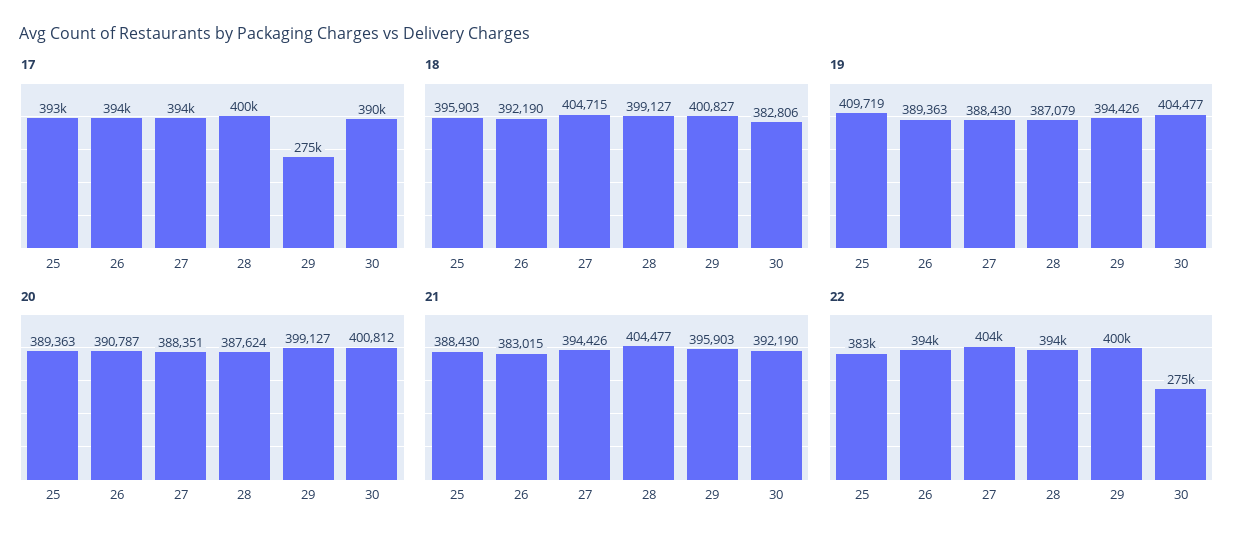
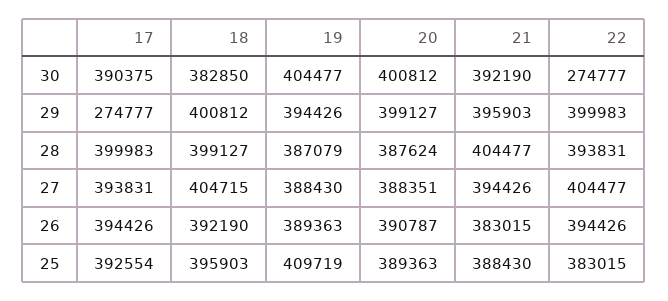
  {
    "17": {
      "25": 392554,
      "26": 394426,
      "27": 393831,
      "28": 399983,
      "29": 274777,
      "30": 390375
    },
    "18": {
      "25": 395903,
      "26": 392190,
      "27": 404715,
      "28": 399127,
-     "29": 400827,
+     "29": 400812,
-     "30": 382806
+     "30": 382850
    },
    "19": {
      "25": 409719,
      "26": 389363,
      "27": 388430,
      "28": 387079,
      "29": 394426,
      "30": 404477
    },
    "20": {
      "25": 389363,
      "26": 390787,
      "27": 388351,
      "28": 387624,
      "29": 399127,
      "30": 400812
    },
    "21": {
      "25": 388430,
      "26": 383015,
      "27": 394426,
      "28": 404477,
      "29": 395903,
      "30": 392190
    },
    "22": {
      "25": 383015,
      "26": 394426,
      "27": 404477,
      "28": 393831,
      "29": 399983,
      "30": 274777
    }
  }

